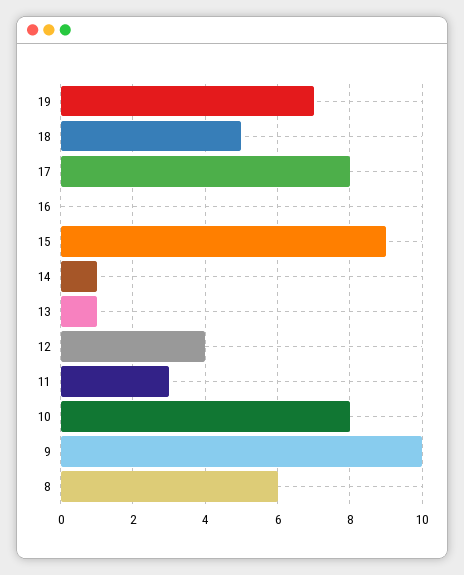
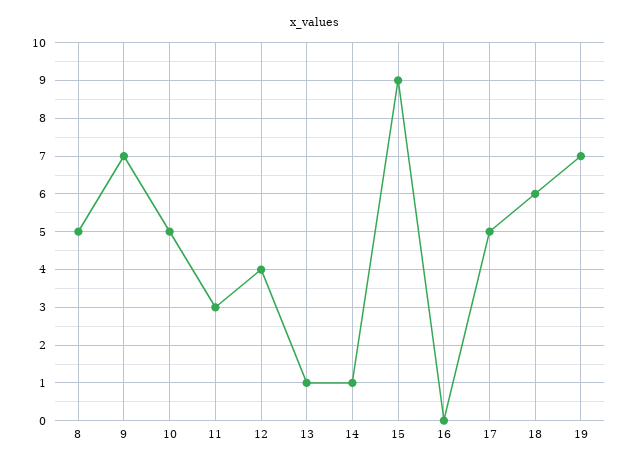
  {
    "19": 7,
-   "18": 5,
+   "18": 6,
-   "17": 8,
+   "17": 5,
    "16": 0,
    "15": 9,
    "14": 1,
    "13": 1,
    "12": 4,
    "11": 3,
-   "10": 8,
+   "10": 5,
-   "9": 10,
+   "9": 7,
-   "8": 6
+   "8": 5
  }

